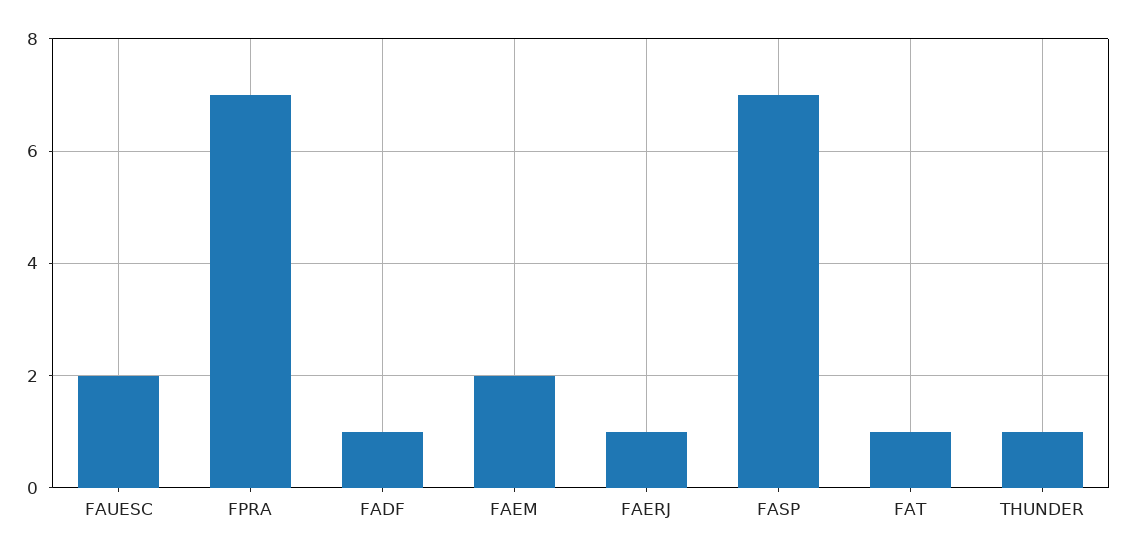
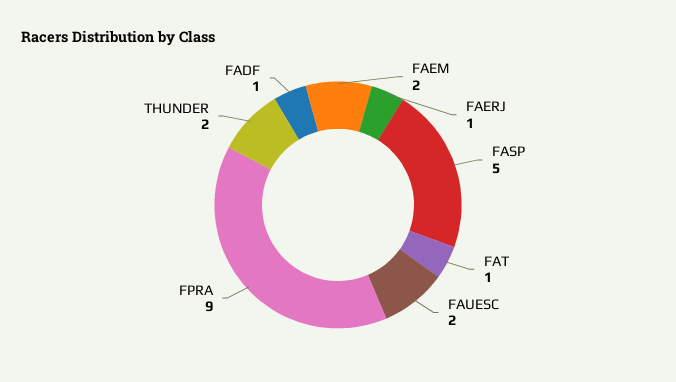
  {
    "FAUESC": 2,
-   "FPRA": 7,
+   "FPRA": 9,
    "FADF": 1,
    "FAEM": 2,
    "FAERJ": 1,
-   "FASP": 7,
+   "FASP": 5,
    "FAT": 1,
-   "THUNDER": 1
+   "THUNDER": 2
  }

